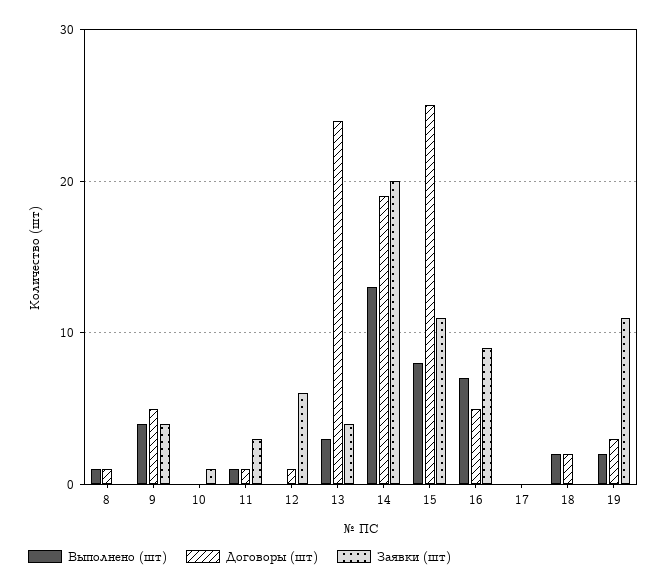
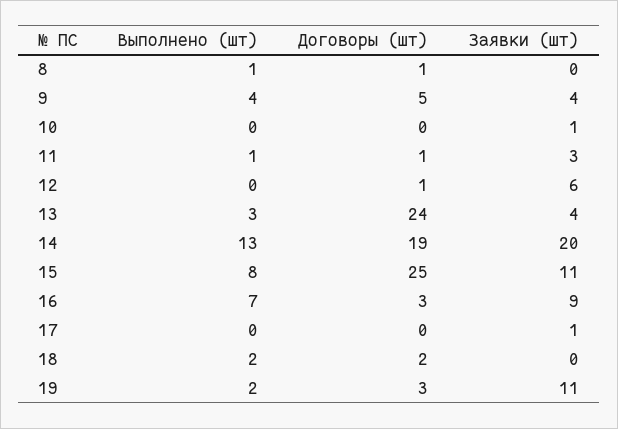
  {
    "Выполнено (шт)": {
      "8": 1,
      "9": 4,
      "10": 0,
      "11": 1,
      "12": 0,
      "13": 3,
      "14": 13,
      "15": 8,
      "16": 7,
      "17": 0,
      "18": 2,
      "19": 2
    },
    "Договоры (шт)": {
      "8": 1,
      "9": 5,
      "10": 0,
      "11": 1,
      "12": 1,
      "13": 24,
      "14": 19,
      "15": 25,
-     "16": 5,
+     "16": 3,
      "17": 0,
      "18": 2,
      "19": 3
    },
    "Заявки (шт)": {
      "8": 0,
      "9": 4,
      "10": 1,
      "11": 3,
      "12": 6,
      "13": 4,
      "14": 20,
      "15": 11,
      "16": 9,
-     "17": 0,
+     "17": 1,
      "18": 0,
      "19": 11
    }
  }

